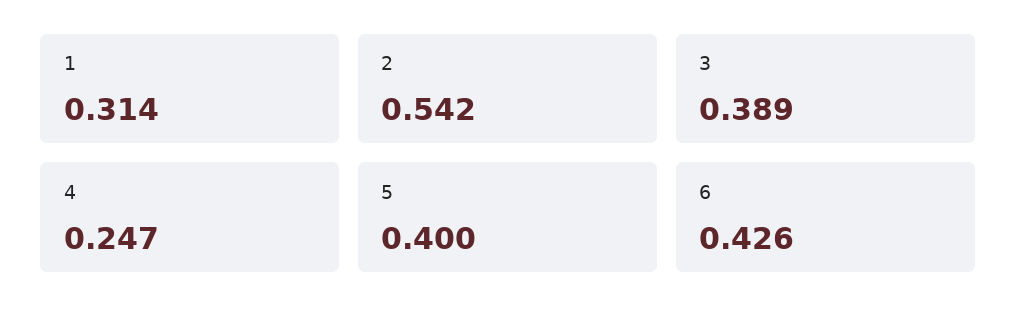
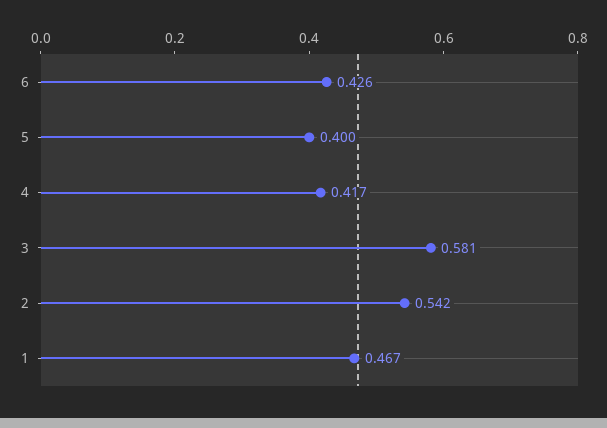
  {
-   "1": 0.314,
+   "1": 0.467,
    "2": 0.542,
-   "3": 0.389,
+   "3": 0.581,
-   "4": 0.247,
+   "4": 0.417,
    "5": 0.4,
    "6": 0.426
  }

